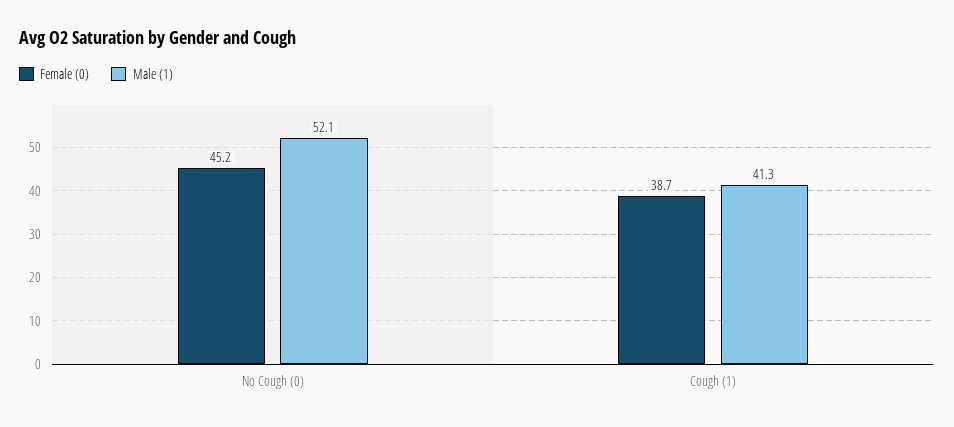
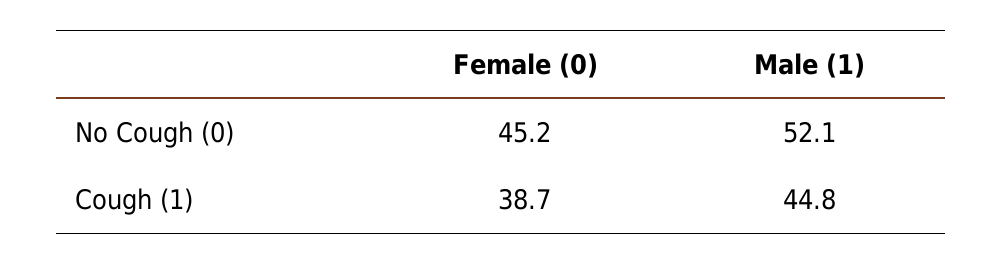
  {
    "Female (0)": {
      "No Cough (0)": 45.2,
      "Cough (1)": 38.7
    },
    "Male (1)": {
      "No Cough (0)": 52.1,
-     "Cough (1)": 41.3
+     "Cough (1)": 44.8
    }
  }

